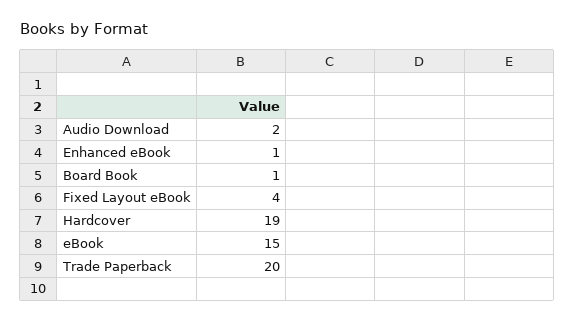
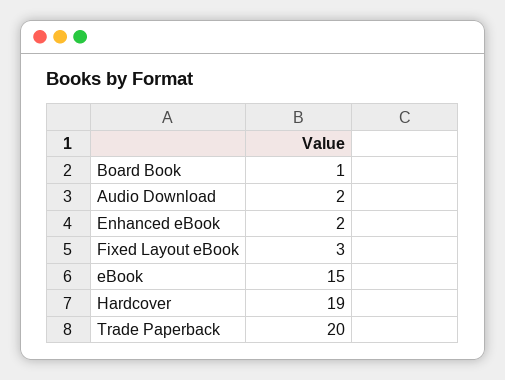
  {
    "Audio Download": 2,
-   "Enhanced eBook": 1,
+   "Enhanced eBook": 2,
    "Board Book": 1,
-   "Fixed Layout eBook": 4,
+   "Fixed Layout eBook": 3,
    "Hardcover": 19,
    "eBook": 15,
    "Trade Paperback": 20
  }

